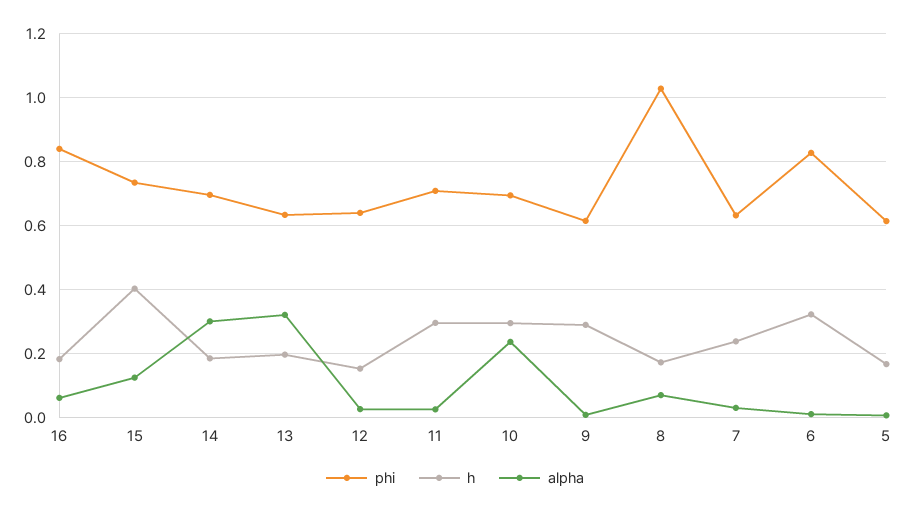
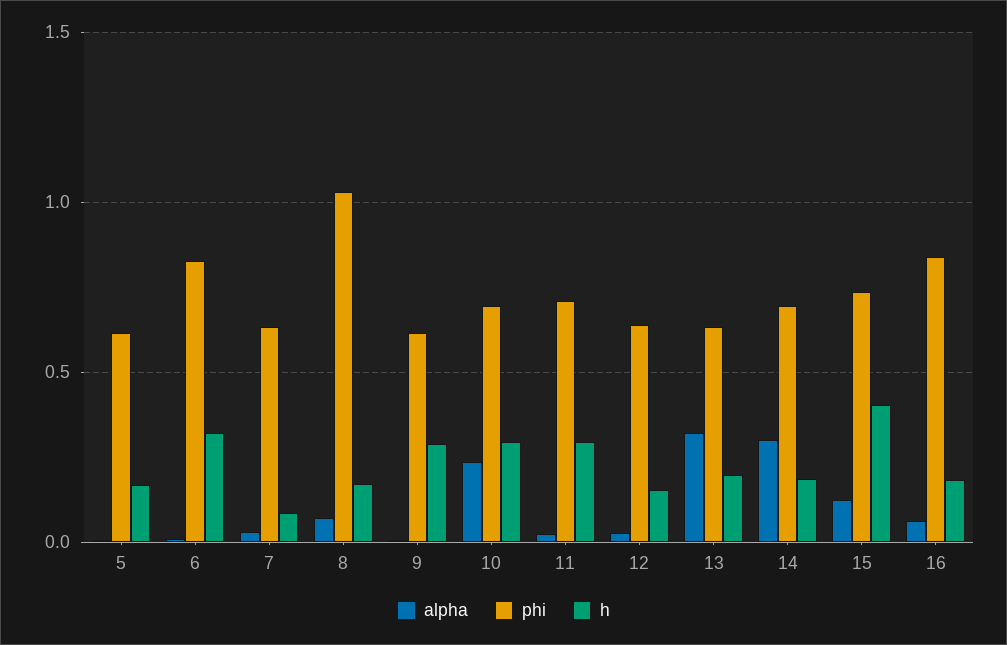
  {
    "phi": {
      "16": 0.84,
      "15": 0.74,
      "14": 0.7,
      "13": 0.64,
      "12": 0.64,
      "11": 0.7,
      "10": 0.7,
      "9": 0.62,
      "8": 1.02,
      "7": 0.64,
      "6": 0.82,
      "5": 0.62
    },
    "h": {
      "16": 0.18,
      "15": 0.4,
      "14": 0.18,
      "13": 0.2,
      "12": 0.16,
      "11": 0.3,
      "10": 0.3,
      "9": 0.28,
      "8": 0.18,
-     "7": 0.24,
+     "7": 0.1,
      "6": 0.32,
      "5": 0.16
    },
    "alpha": {
      "16": 0.06,
      "15": 0.12,
      "14": 0.3,
      "13": 0.32,
      "12": 0.02,
      "11": 0.02,
      "10": 0.24,
      "9": 0,
      "8": 0.06,
      "7": 0.02,
      "6": 0,
      "5": 0
    }
  }

